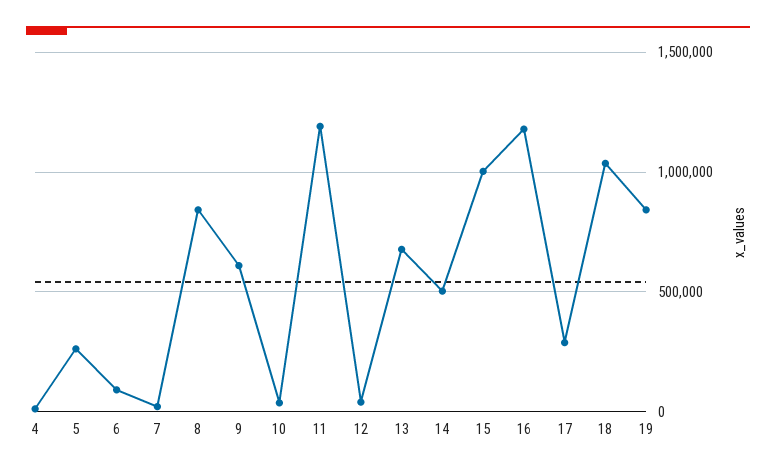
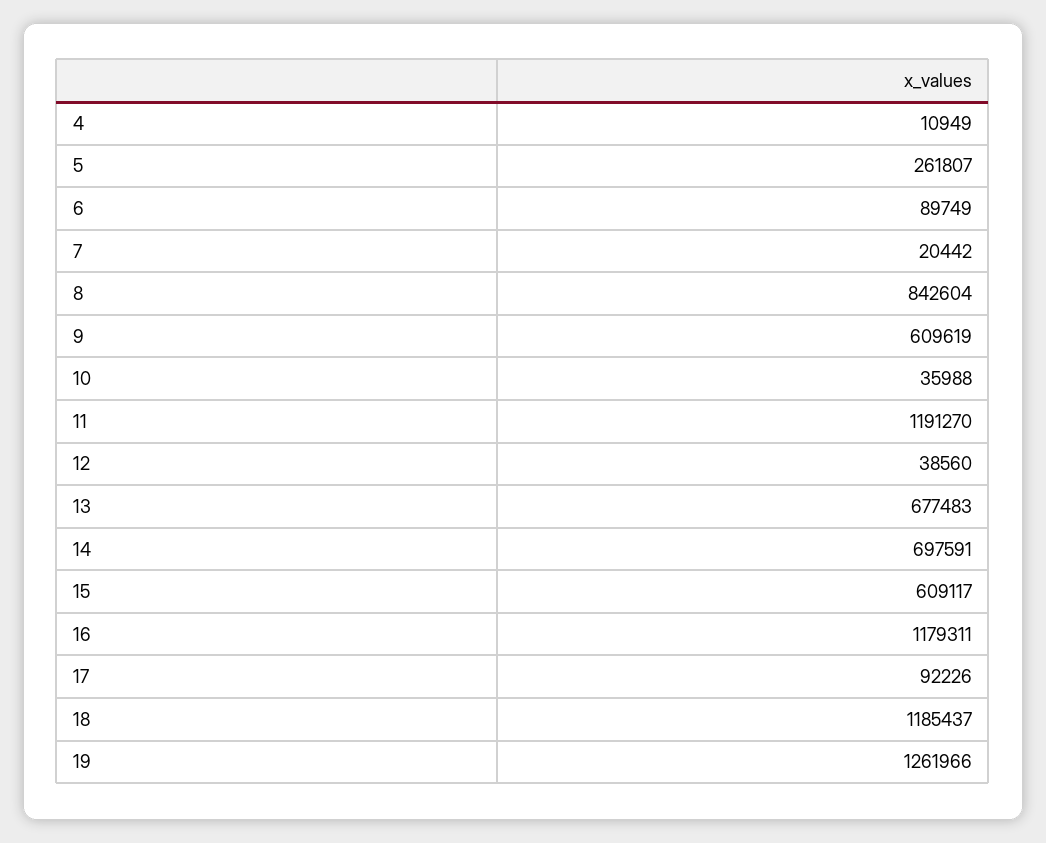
  {
    "4": 10949,
    "5": 261807,
    "6": 89749,
    "7": 20442,
    "8": 842604,
    "9": 609619,
    "10": 35988,
    "11": 1191270,
    "12": 38560,
    "13": 677483,
-   "14": 500000,
+   "14": 697591,
-   "15": 1000000,
+   "15": 609117,
    "16": 1179311,
-   "17": 300000,
+   "17": 92226,
-   "18": 1050000,
+   "18": 1185437,
-   "19": 850000
+   "19": 1261966
  }

